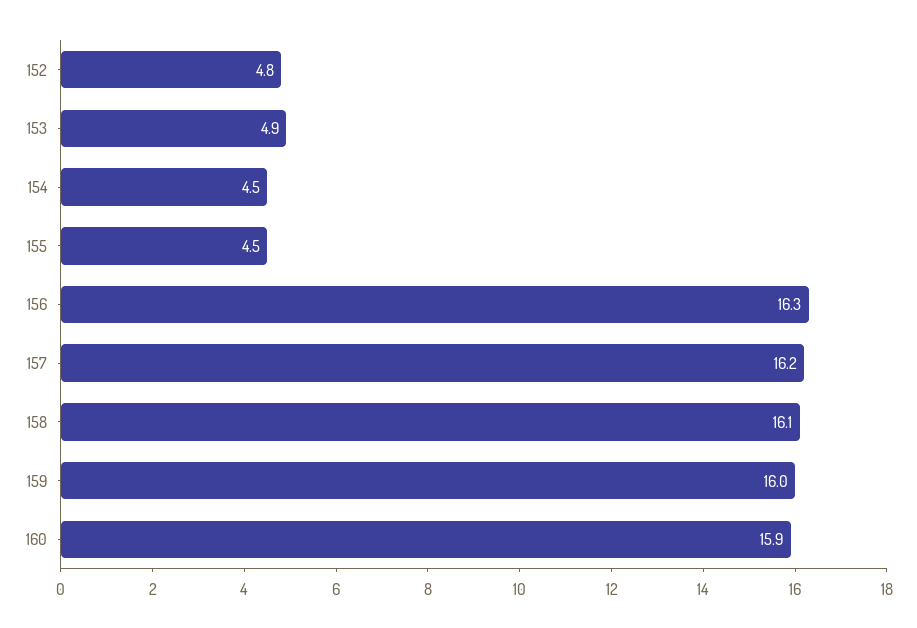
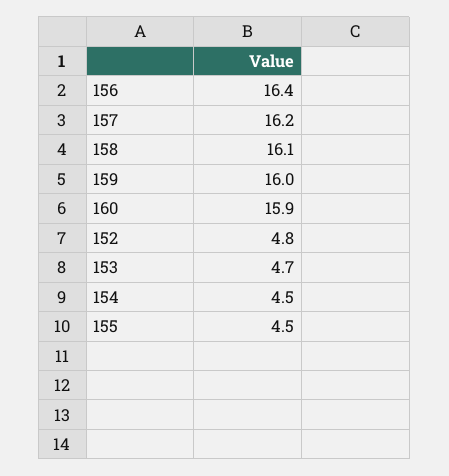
  {
    "152": 4.8,
-   "153": 4.9,
+   "153": 4.7,
    "154": 4.5,
    "155": 4.5,
-   "156": 16.3,
+   "156": 16.4,
    "157": 16.2,
    "158": 16.1,
    "159": 16,
    "160": 15.9
  }

